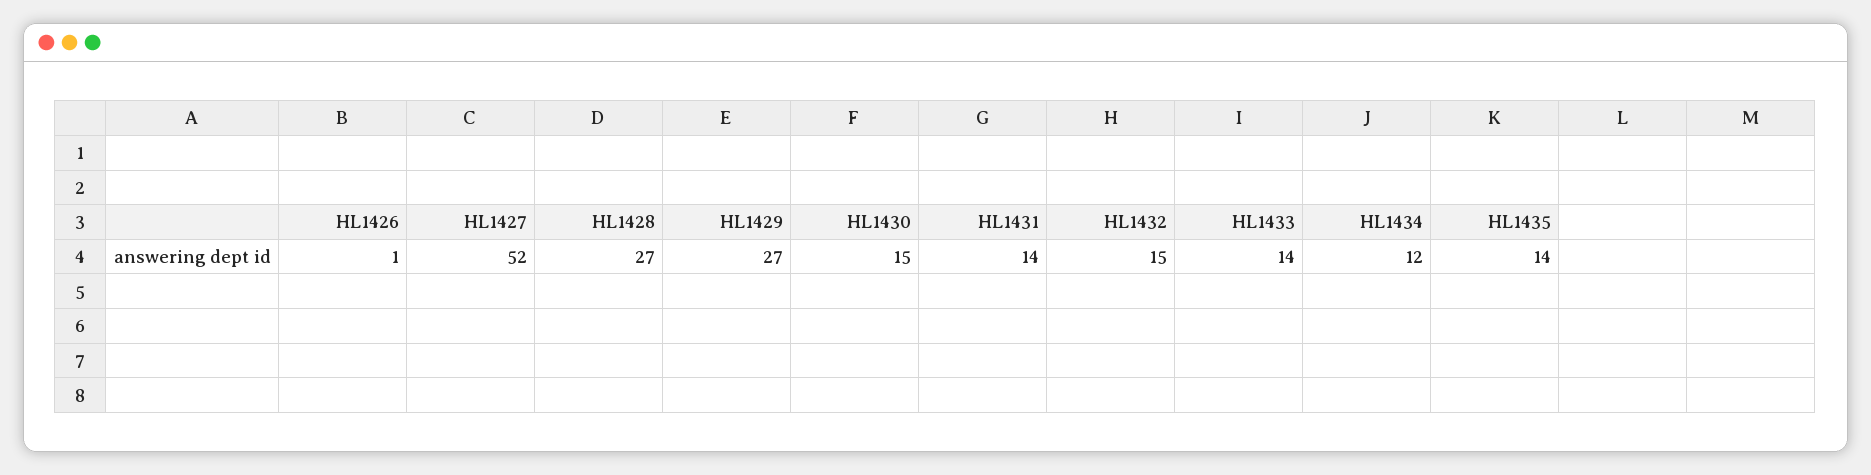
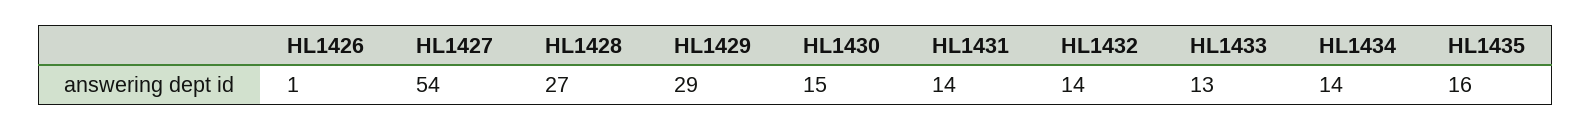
  {
    "HL1426": 1,
-   "HL1427": 52,
+   "HL1427": 54,
    "HL1428": 27,
-   "HL1429": 27,
+   "HL1429": 29,
    "HL1430": 15,
    "HL1431": 14,
-   "HL1432": 15,
+   "HL1432": 14,
-   "HL1433": 14,
+   "HL1433": 13,
-   "HL1434": 12,
+   "HL1434": 14,
-   "HL1435": 14
+   "HL1435": 16
  }

